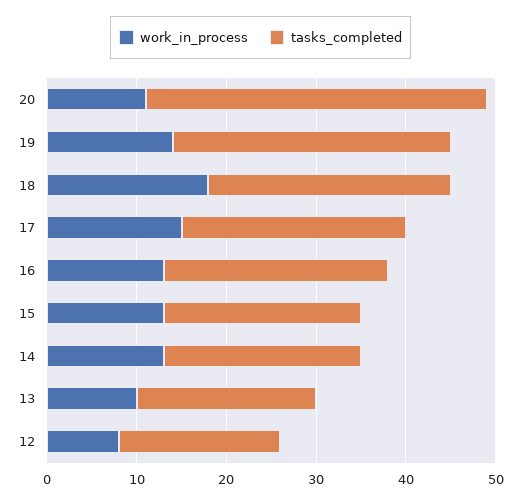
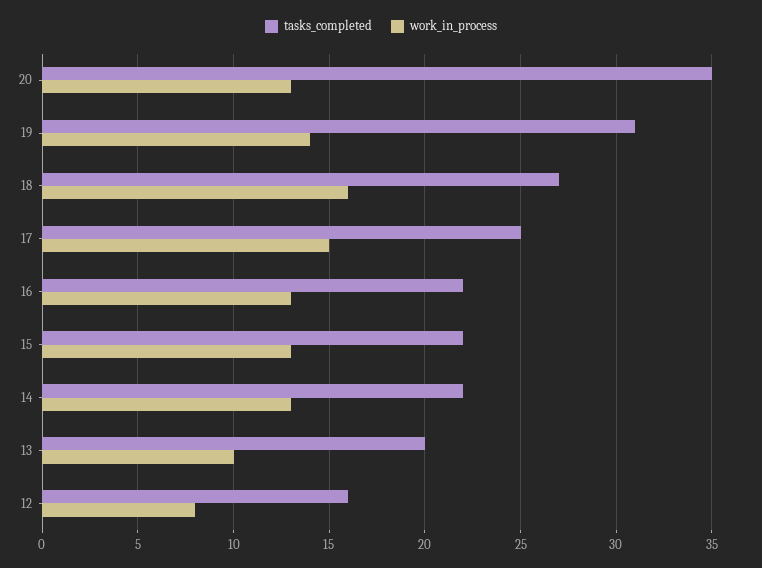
  {
    "work_in_process": {
-     "20": 11,
+     "20": 13,
      "19": 14,
-     "18": 18,
+     "18": 16,
      "17": 15,
      "16": 13,
      "15": 13,
      "14": 13,
      "13": 10,
      "12": 8
    },
    "tasks_completed": {
-     "20": 38,
+     "20": 35,
      "19": 31,
      "18": 27,
      "17": 25,
-     "16": 25,
+     "16": 22,
      "15": 22,
      "14": 22,
      "13": 20,
-     "12": 18
+     "12": 16
    }
  }

